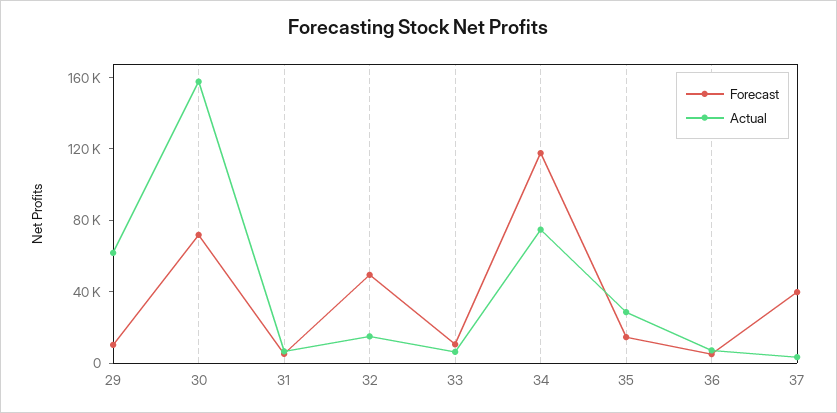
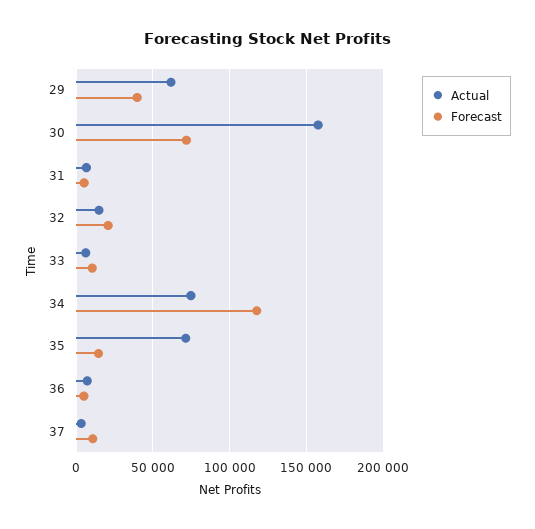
  {
    "Forecast": {
-     "29": 10000,
+     "29": 40000,
      "30": 70000,
      "31": 5000,
-     "32": 50000,
+     "32": 20000,
      "33": 10000,
      "34": 120000,
      "35": 15000,
      "36": 5000,
-     "37": 40000
+     "37": 10000
    },
    "Actual": {
      "29": 60000,
      "30": 160000,
      "31": 5000,
      "32": 15000,
      "33": 5000,
      "34": 75000,
-     "35": 30000,
+     "35": 70000,
      "36": 5000,
      "37": 5000
    }
  }

